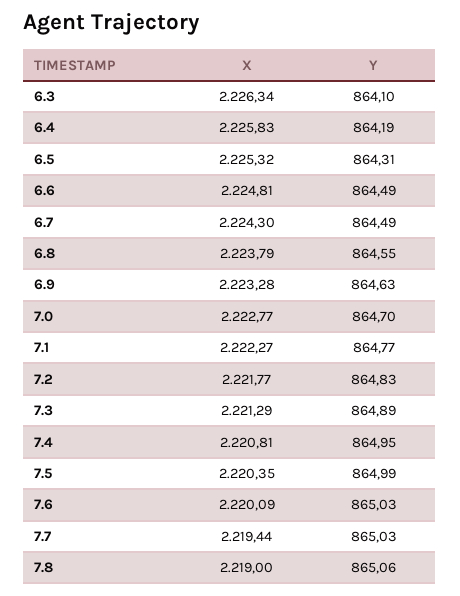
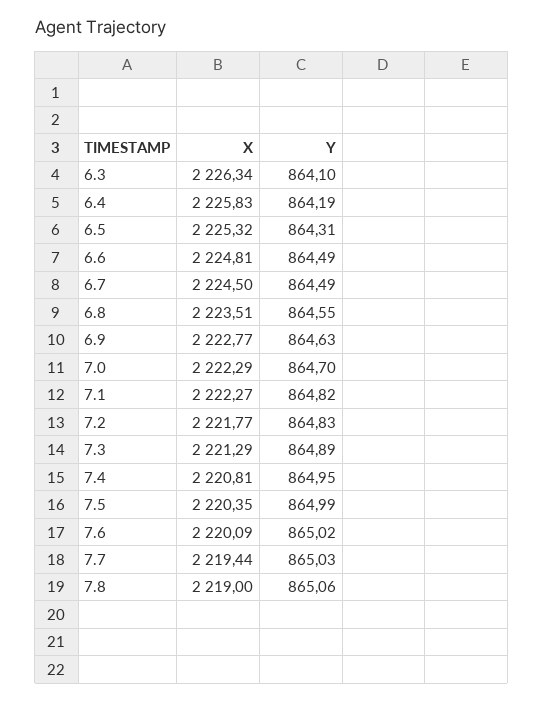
  {
    "X": {
      "6.3": 2226.34,
      "6.4": 2225.83,
      "6.5": 2225.32,
      "6.6": 2224.81,
-     "6.7": 2224.3,
+     "6.7": 2224.5,
-     "6.8": 2223.79,
+     "6.8": 2223.51,
-     "6.9": 2223.28,
+     "6.9": 2222.77,
-     "7.0": 2222.77,
+     "7.0": 2222.29,
      "7.1": 2222.27,
      "7.2": 2221.77,
      "7.3": 2221.29,
      "7.4": 2220.81,
      "7.5": 2220.35,
      "7.6": 2220.09,
      "7.7": 2219.44,
      "7.8": 2219
    },
    "Y": {
      "6.3": 864.1,
      "6.4": 864.19,
      "6.5": 864.31,
      "6.6": 864.49,
      "6.7": 864.49,
      "6.8": 864.55,
      "6.9": 864.63,
      "7.0": 864.7,
-     "7.1": 864.77,
+     "7.1": 864.82,
      "7.2": 864.83,
      "7.3": 864.89,
      "7.4": 864.95,
      "7.5": 864.99,
-     "7.6": 865.03,
+     "7.6": 865.02,
      "7.7": 865.03,
      "7.8": 865.06
    }
  }

